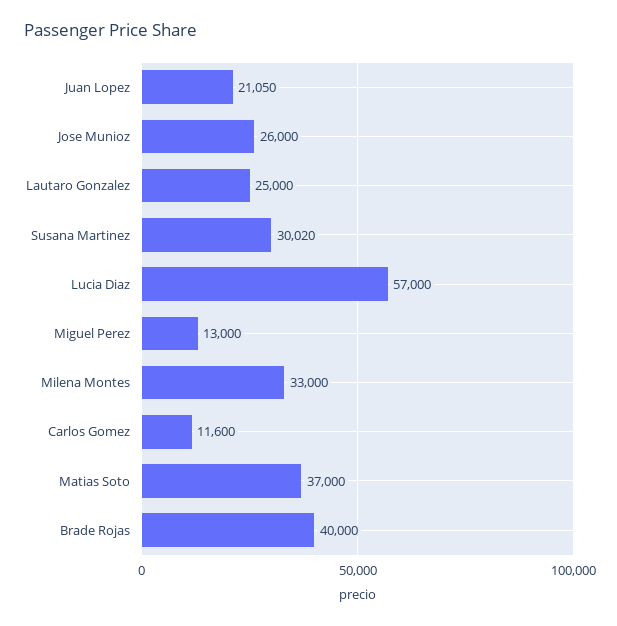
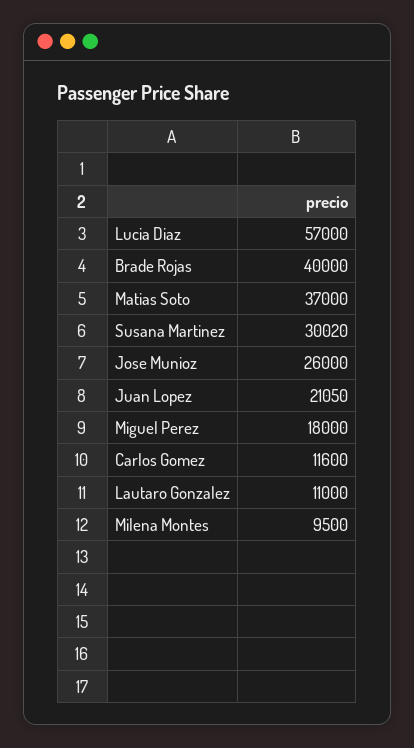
  {
    "Juan Lopez": 21050,
    "Jose Munioz": 26000,
-   "Lautaro Gonzalez": 25000,
+   "Lautaro Gonzalez": 11000,
    "Susana Martinez": 30020,
    "Lucia Diaz": 57000,
-   "Miguel Perez": 13000,
+   "Miguel Perez": 18000,
-   "Milena Montes": 33000,
+   "Milena Montes": 9500,
    "Carlos Gomez": 11600,
    "Matias Soto": 37000,
    "Brade Rojas": 40000
  }

